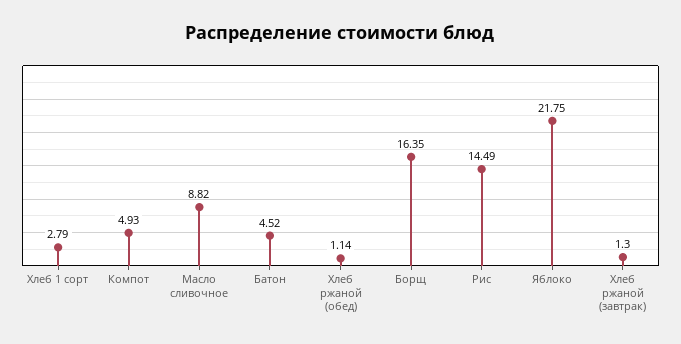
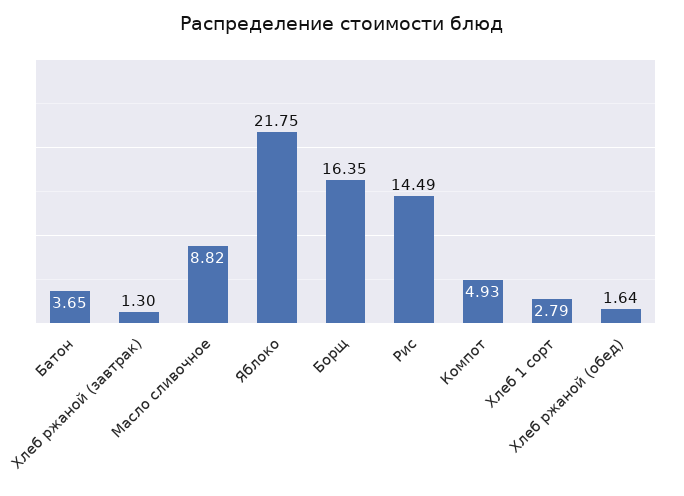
  {
    "Хлеб 1 сорт": 2.79,
    "Компот": 4.93,
    "Масло сливочное": 8.82,
-   "Батон": 4.52,
+   "Батон": 3.65,
-   "Хлеб ржаной (обед)": 1.14,
+   "Хлеб ржаной (обед)": 1.64,
    "Борщ": 16.35,
    "Рис": 14.49,
    "Яблоко": 21.75,
    "Хлеб ржаной (завтрак)": 1.3
  }

